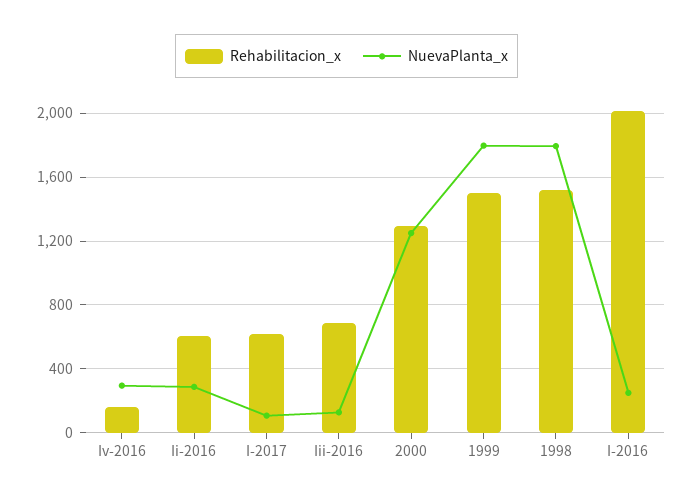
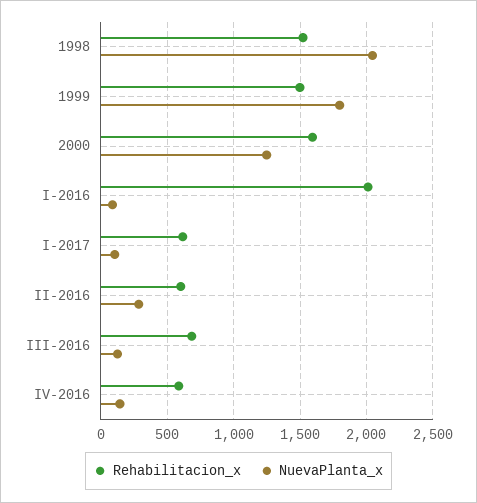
  {
    "Rehabilitacion_x": {
-     "Iv-2016": 150,
+     "Iv-2016": 600,
      "Ii-2016": 600,
      "I-2017": 600,
      "Iii-2016": 700,
-     "2000": 1300,
+     "2000": 1600,
      "1999": 1500,
      "1998": 1500,
      "I-2016": 2000
    },
    "NuevaPlanta_x": {
-     "Iv-2016": 300,
+     "Iv-2016": 150,
      "Ii-2016": 300,
      "I-2017": 100,
      "Iii-2016": 150,
      "2000": 1250,
      "1999": 1800,
-     "1998": 1800,
+     "1998": 2050,
-     "I-2016": 250
+     "I-2016": 100
    }
  }

